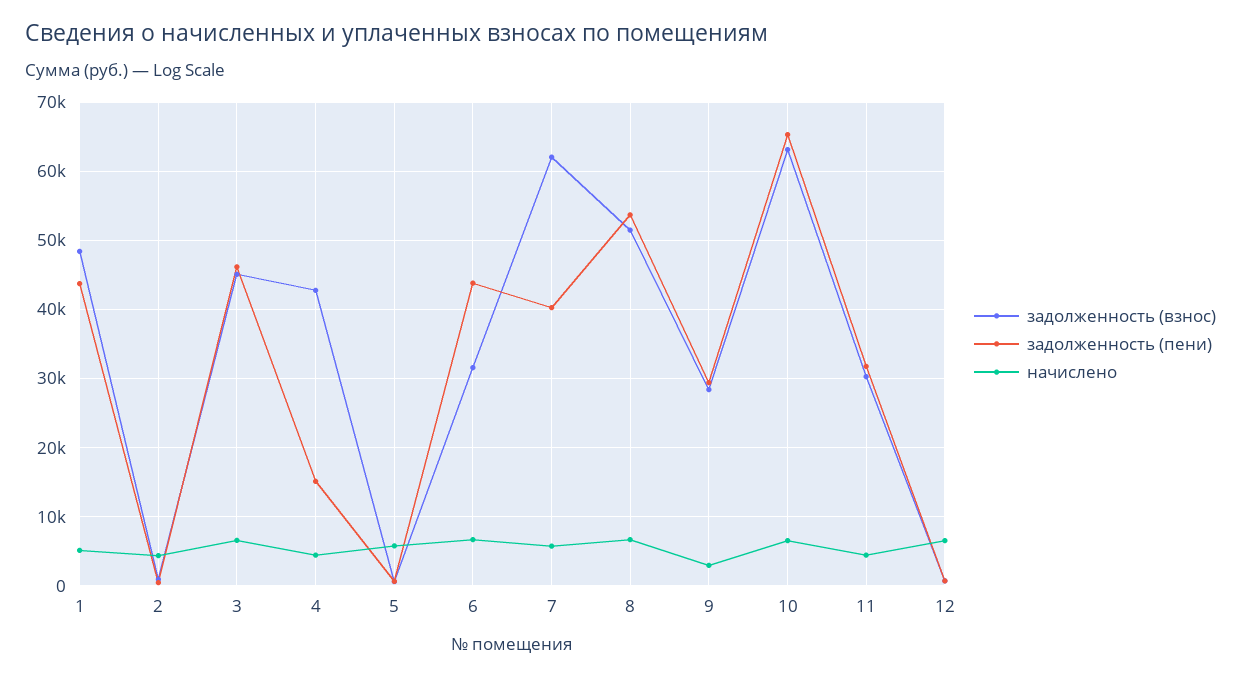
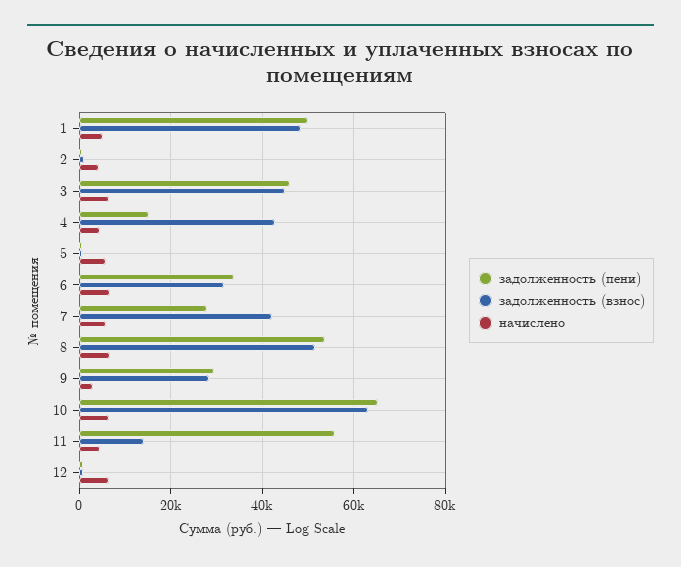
  {
    "задолженность (взнос)": {
      "1": 48000,
      "2": 1000,
      "3": 45000,
      "4": 43000,
      "5": 1000,
      "6": 32000,
-     "7": 62000,
+     "7": 42000,
      "8": 51000,
      "9": 28000,
      "10": 63000,
-     "11": 30000,
+     "11": 14000,
      "12": 1000
    },
    "задолженность (пени)": {
-     "1": 44000,
+     "1": 50000,
      "2": 0,
      "3": 46000,
      "4": 15000,
      "5": 1000,
-     "6": 44000,
+     "6": 34000,
-     "7": 40000,
+     "7": 28000,
      "8": 54000,
      "9": 29000,
      "10": 65000,
-     "11": 32000,
+     "11": 56000,
      "12": 1000
    },
    "начислено": {
      "1": 5000,
      "2": 4000,
      "3": 7000,
      "4": 4000,
      "5": 6000,
      "6": 7000,
      "7": 6000,
      "8": 7000,
      "9": 3000,
      "10": 7000,
      "11": 4000,
      "12": 7000
    }
  }

